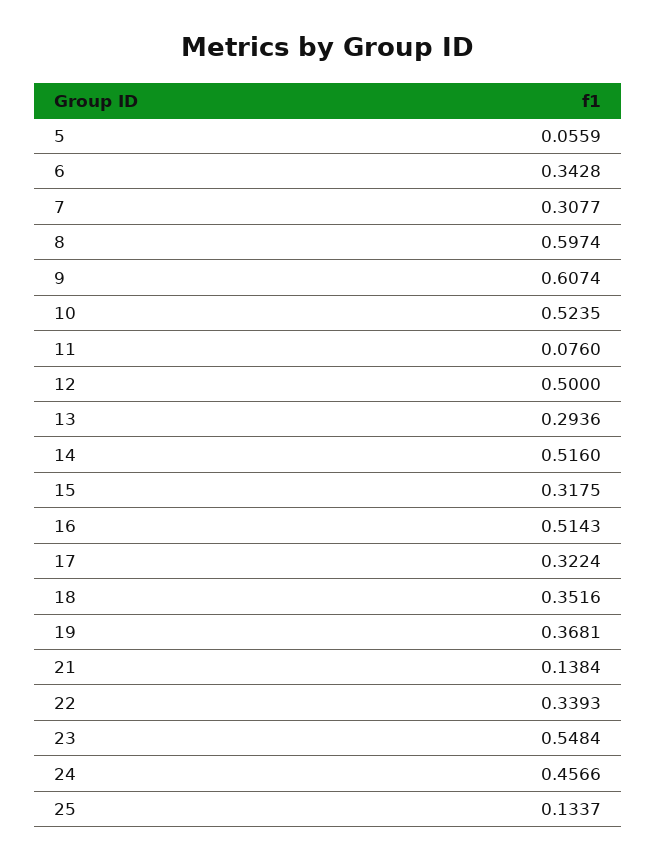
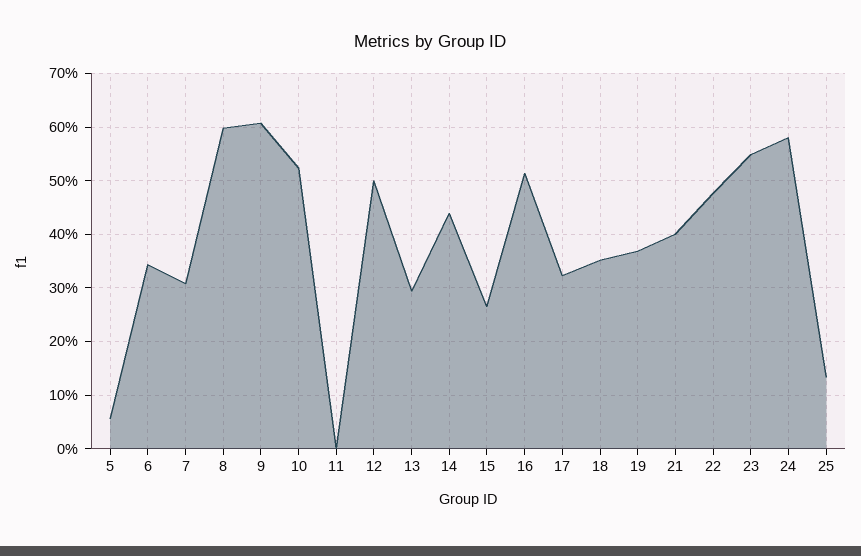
  {
    "5": 0.0559,
    "6": 0.3428,
    "7": 0.3077,
    "8": 0.5974,
    "9": 0.6074,
    "10": 0.5235,
-   "11": 0.076,
+   "11": 0,
    "12": 0.5,
    "13": 0.2936,
-   "14": 0.516,
+   "14": 0.44,
-   "15": 0.3175,
+   "15": 0.26,
    "16": 0.5143,
    "17": 0.3224,
    "18": 0.3516,
    "19": 0.3681,
-   "21": 0.1384,
+   "21": 0.4,
-   "22": 0.3393,
+   "22": 0.48,
    "23": 0.5484,
-   "24": 0.4566,
+   "24": 0.58,
    "25": 0.1337
  }

